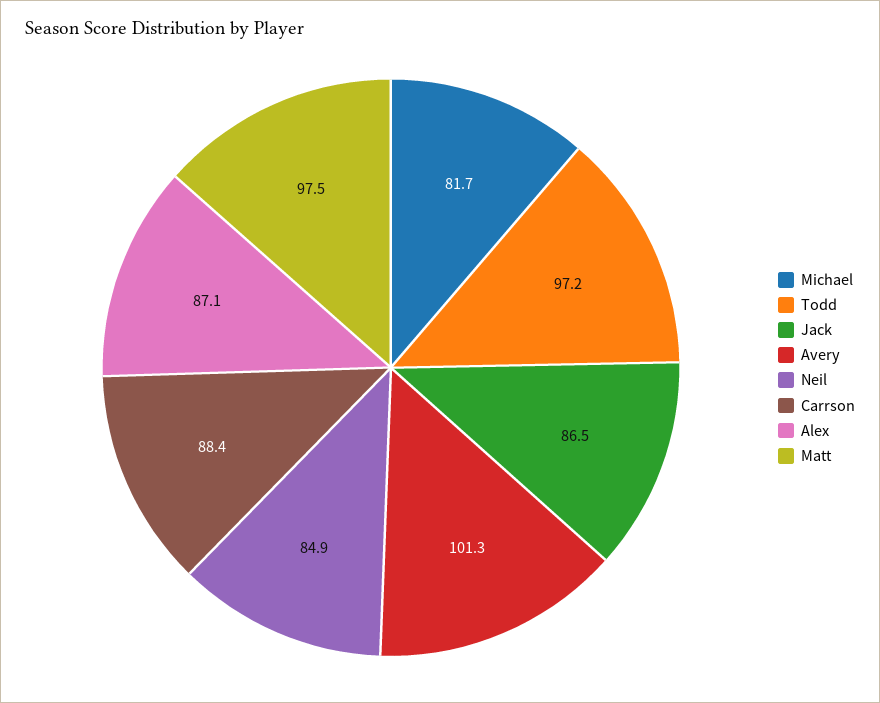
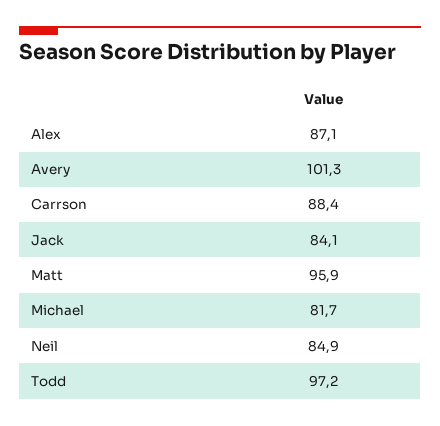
  {
    "Michael": 81.7,
    "Todd": 97.2,
-   "Jack": 86.5,
+   "Jack": 84.1,
    "Avery": 101.3,
    "Neil": 84.9,
    "Carrson": 88.4,
    "Alex": 87.1,
-   "Matt": 97.5
+   "Matt": 95.9
  }

